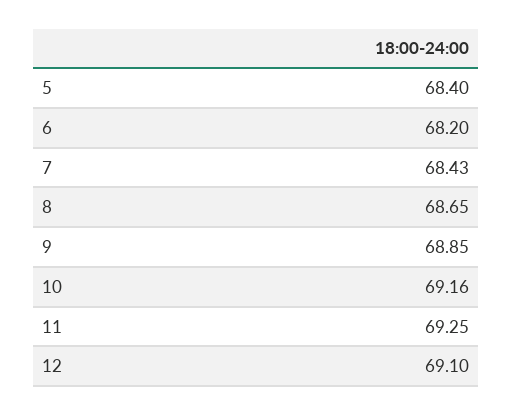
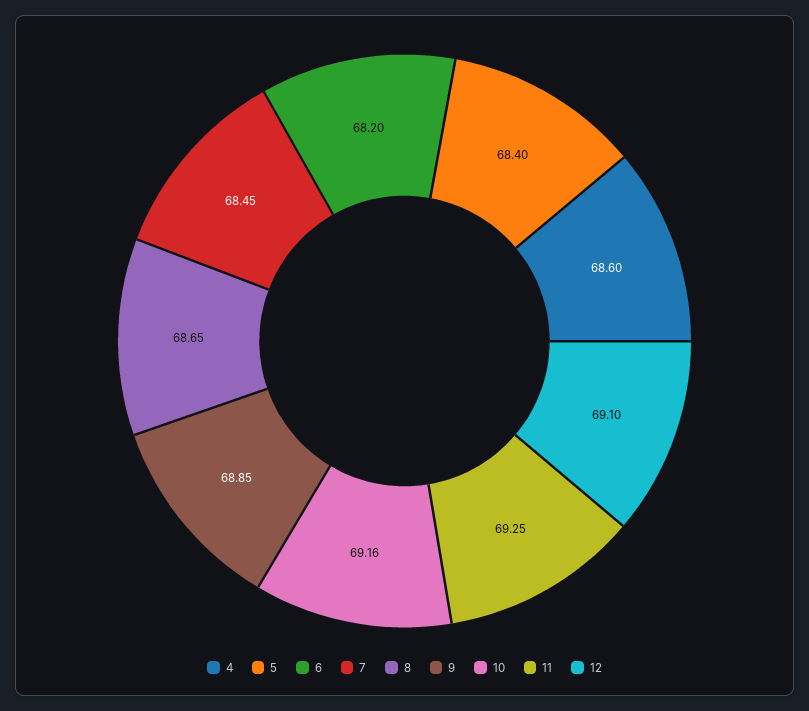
  {
    "5": 68.4,
    "6": 68.2,
-   "7": 68.43,
+   "7": 68.45,
    "8": 68.65,
    "9": 68.85,
    "10": 69.16,
    "11": 69.25,
-   "12": 69.1
+   "12": 69.1,
+   "4": 68.6
  }

